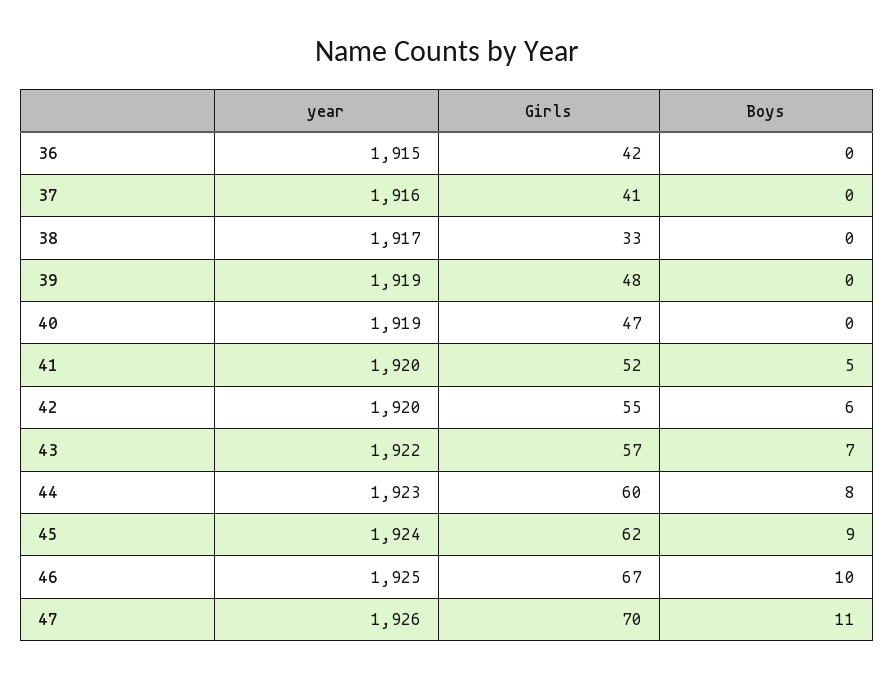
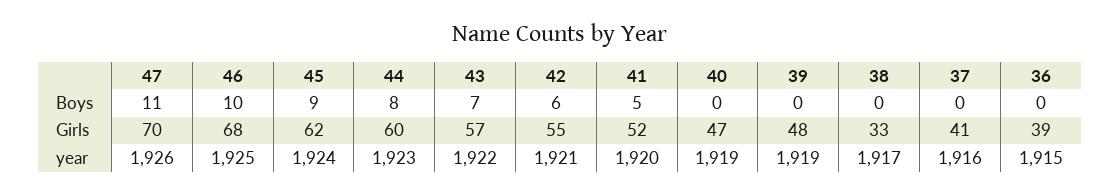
  {
    "year": {
      "36": 1915,
      "37": 1916,
      "38": 1917,
      "39": 1919,
      "40": 1919,
      "41": 1920,
-     "42": 1920,
+     "42": 1921,
      "43": 1922,
      "44": 1923,
      "45": 1924,
      "46": 1925,
      "47": 1926
    },
    "Girls": {
-     "36": 42,
+     "36": 39,
      "37": 41,
      "38": 33,
      "39": 48,
      "40": 47,
      "41": 52,
      "42": 55,
      "43": 57,
      "44": 60,
      "45": 62,
-     "46": 67,
+     "46": 68,
      "47": 70
    },
    "Boys": {
      "36": 0,
      "37": 0,
      "38": 0,
      "39": 0,
      "40": 0,
      "41": 5,
      "42": 6,
      "43": 7,
      "44": 8,
      "45": 9,
      "46": 10,
      "47": 11
    }
  }

